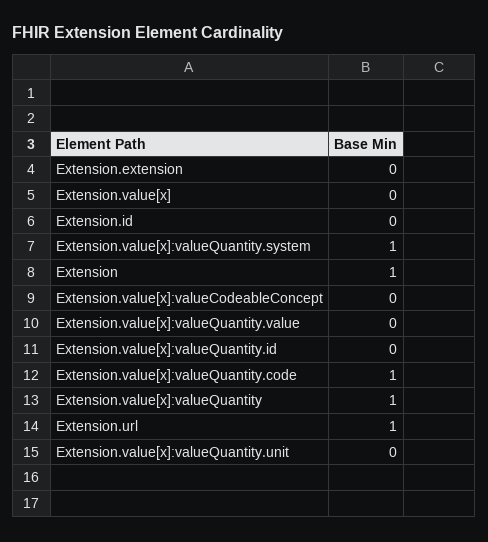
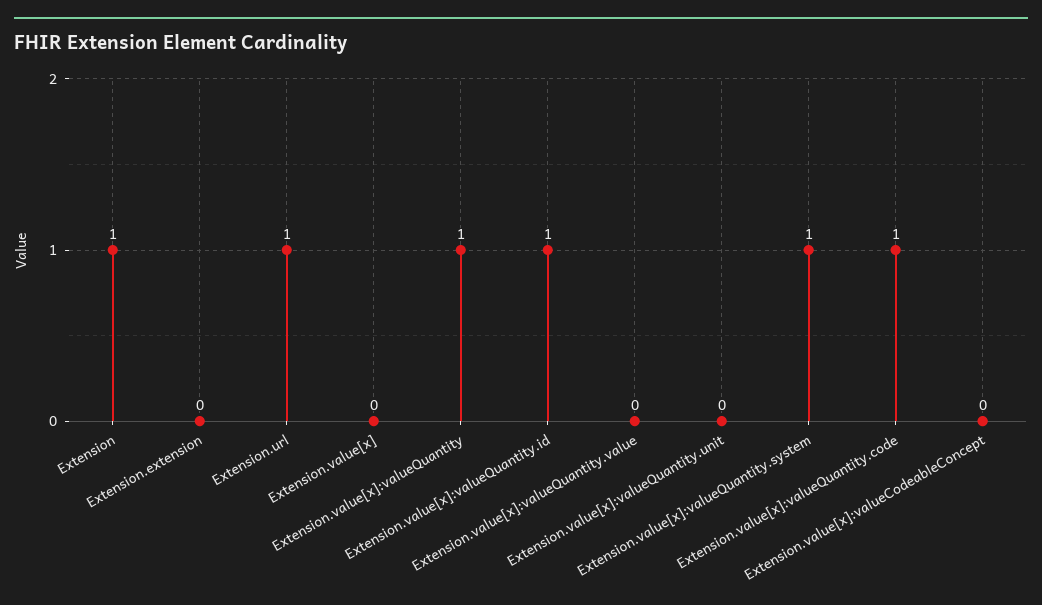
  {
    "Extension.extension": 0,
    "Extension.value[x]": 0,
-   "Extension.id": 0,
    "Extension.value[x]:valueQuantity.system": 1,
    "Extension": 1,
    "Extension.value[x]:valueCodeableConcept": 0,
    "Extension.value[x]:valueQuantity.value": 0,
-   "Extension.value[x]:valueQuantity.id": 0,
+   "Extension.value[x]:valueQuantity.id": 1,
    "Extension.value[x]:valueQuantity.code": 1,
    "Extension.value[x]:valueQuantity": 1,
    "Extension.url": 1,
    "Extension.value[x]:valueQuantity.unit": 0
  }

